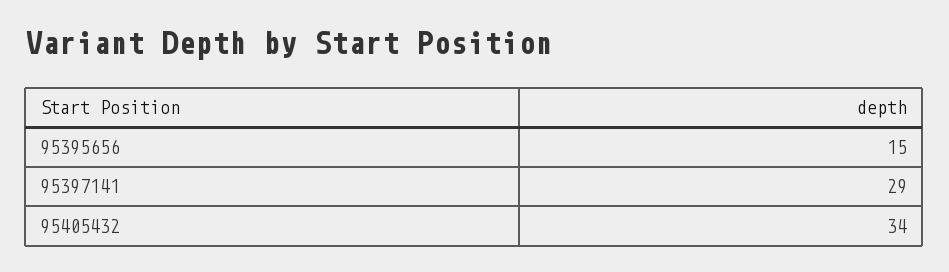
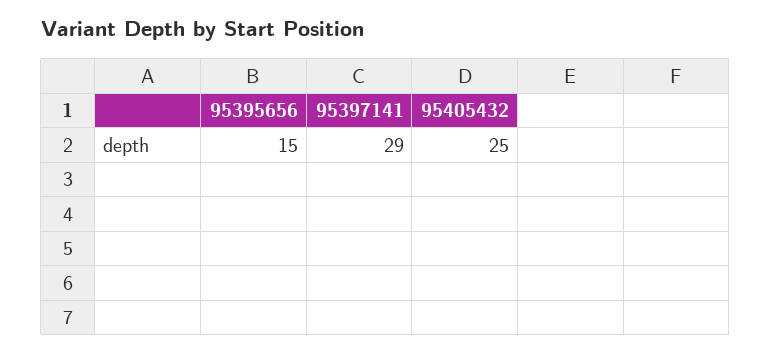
  {
    "95395656": 15,
    "95397141": 29,
-   "95405432": 34
+   "95405432": 25
  }

